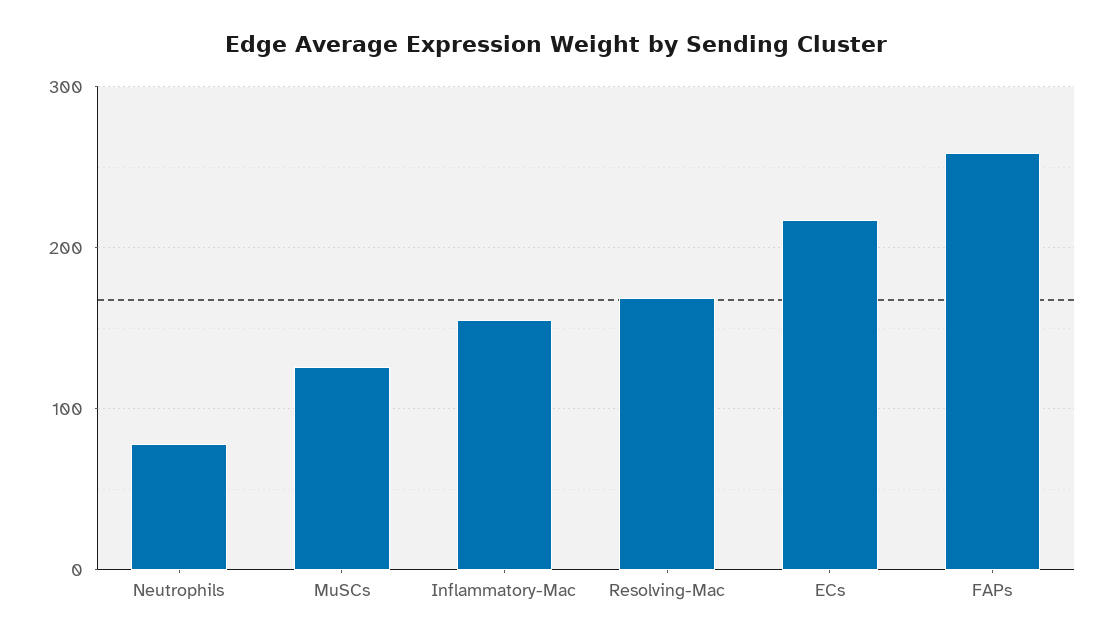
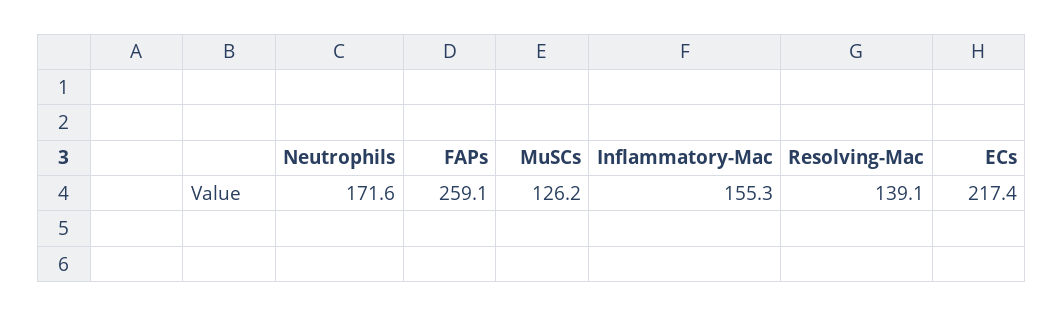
  {
-   "Neutrophils": 80,
+   "Neutrophils": 171.6,
    "MuSCs": 126.2,
    "Inflammatory-Mac": 155.3,
-   "Resolving-Mac": 170,
+   "Resolving-Mac": 139.1,
    "ECs": 217.4,
    "FAPs": 259.1
  }

